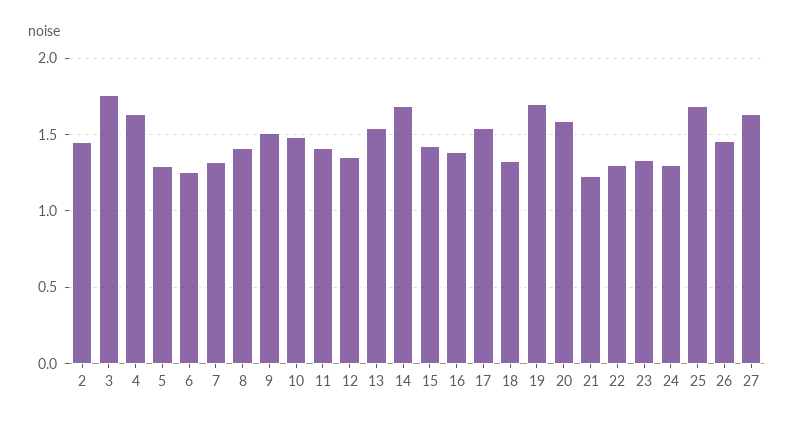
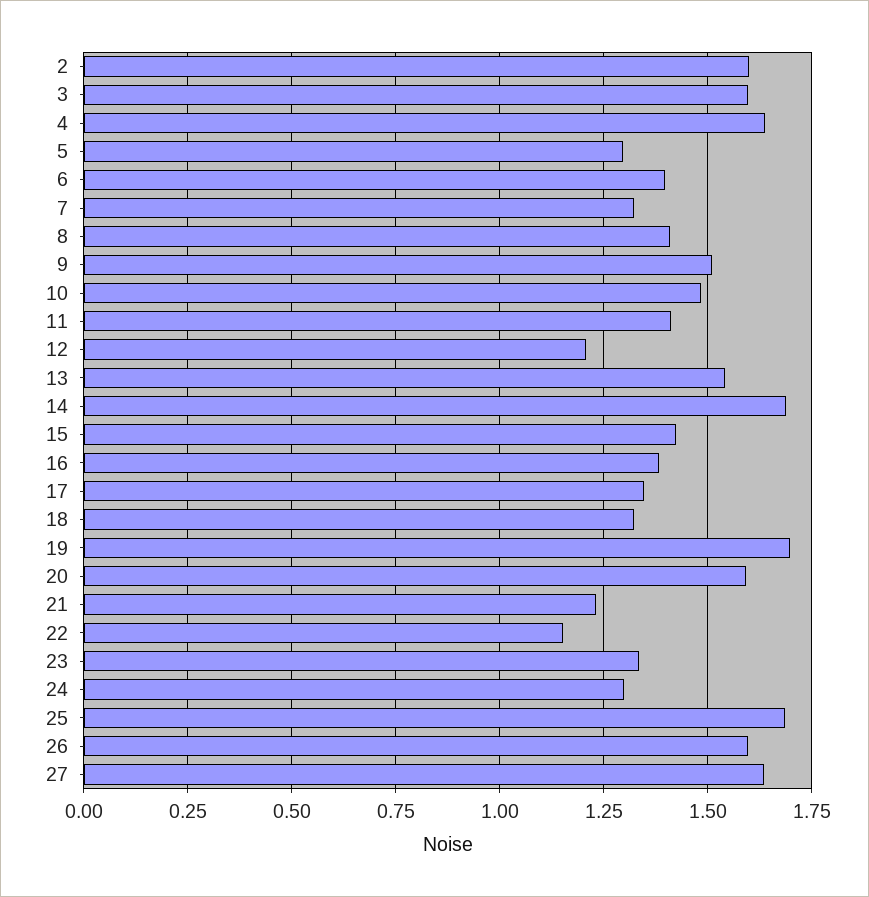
  {
-   "2": 1.45,
+   "2": 1.6,
-   "3": 1.75,
+   "3": 1.6,
    "4": 1.625,
    "5": 1.3,
-   "6": 1.25,
+   "6": 1.4,
    "7": 1.325,
    "8": 1.4,
    "9": 1.5,
    "10": 1.475,
    "11": 1.4,
-   "12": 1.35,
+   "12": 1.2,
    "13": 1.55,
    "14": 1.7,
    "15": 1.425,
    "16": 1.375,
-   "17": 1.55,
+   "17": 1.35,
    "18": 1.325,
    "19": 1.7,
    "20": 1.6,
    "21": 1.225,
-   "22": 1.3,
+   "22": 1.15,
    "23": 1.325,
    "24": 1.3,
    "25": 1.675,
-   "26": 1.45,
+   "26": 1.6,
    "27": 1.625
  }

